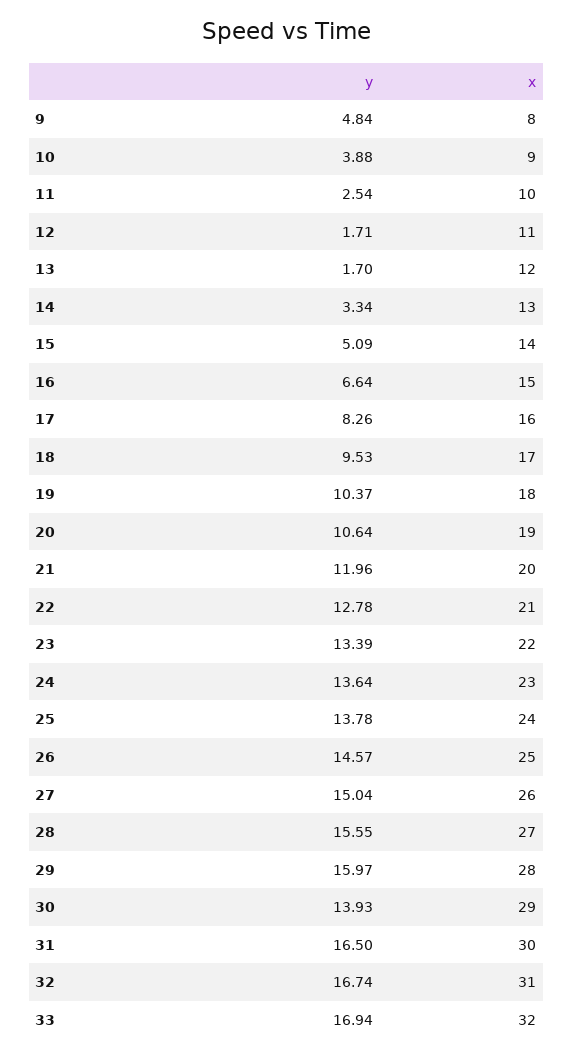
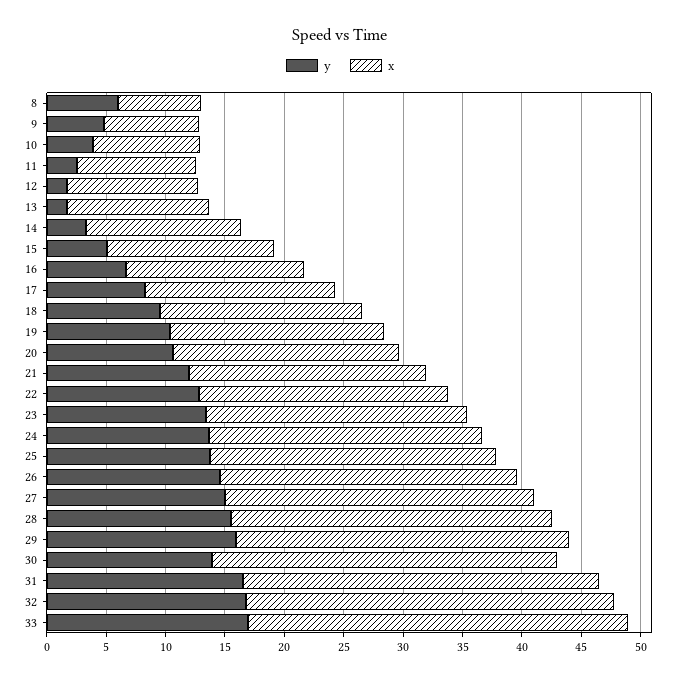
  {
    "y": {
      "9": 4.84,
      "10": 3.88,
      "11": 2.54,
      "12": 1.71,
      "13": 1.7,
      "14": 3.34,
      "15": 5.09,
      "16": 6.64,
      "17": 8.26,
      "18": 9.53,
      "19": 10.37,
      "20": 10.64,
      "21": 11.96,
      "22": 12.78,
      "23": 13.39,
      "24": 13.64,
      "25": 13.78,
      "26": 14.57,
      "27": 15.04,
      "28": 15.55,
      "29": 15.97,
      "30": 13.93,
      "31": 16.5,
      "32": 16.74,
-     "33": 16.94
+     "33": 16.94,
+     "8": 6
    },
    "x": {
      "9": 8,
      "10": 9,
      "11": 10,
      "12": 11,
      "13": 12,
      "14": 13,
      "15": 14,
      "16": 15,
      "17": 16,
      "18": 17,
      "19": 18,
      "20": 19,
      "21": 20,
      "22": 21,
      "23": 22,
      "24": 23,
      "25": 24,
      "26": 25,
      "27": 26,
      "28": 27,
      "29": 28,
      "30": 29,
      "31": 30,
      "32": 31,
-     "33": 32
+     "33": 32,
+     "8": 7
    }
  }

